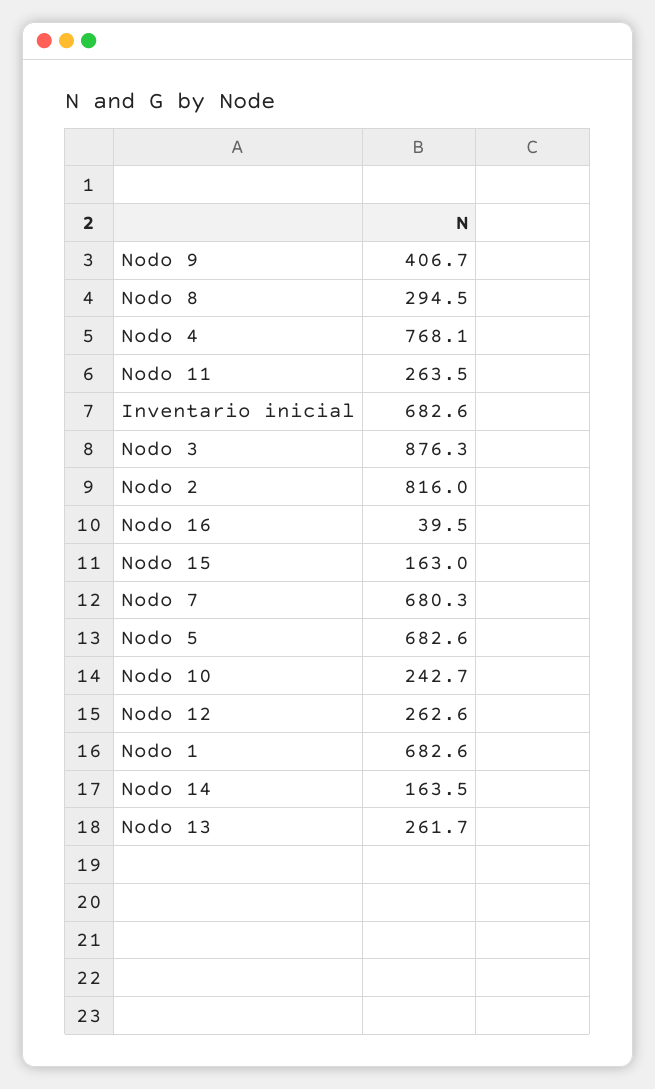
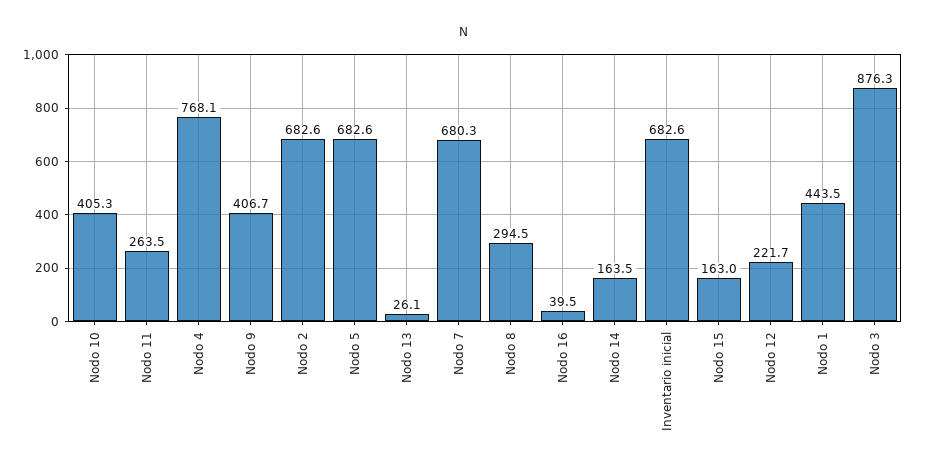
  {
    "Nodo 9": 406.7,
    "Nodo 8": 294.5,
    "Nodo 4": 768.1,
    "Nodo 11": 263.5,
    "Inventario inicial": 682.6,
    "Nodo 3": 876.3,
-   "Nodo 2": 816,
+   "Nodo 2": 682.6,
    "Nodo 16": 39.5,
    "Nodo 15": 163,
    "Nodo 7": 680.3,
    "Nodo 5": 682.6,
-   "Nodo 10": 242.7,
+   "Nodo 10": 405.3,
-   "Nodo 12": 262.6,
+   "Nodo 12": 221.7,
-   "Nodo 1": 682.6,
+   "Nodo 1": 443.5,
    "Nodo 14": 163.5,
-   "Nodo 13": 261.7
+   "Nodo 13": 26.1
  }

